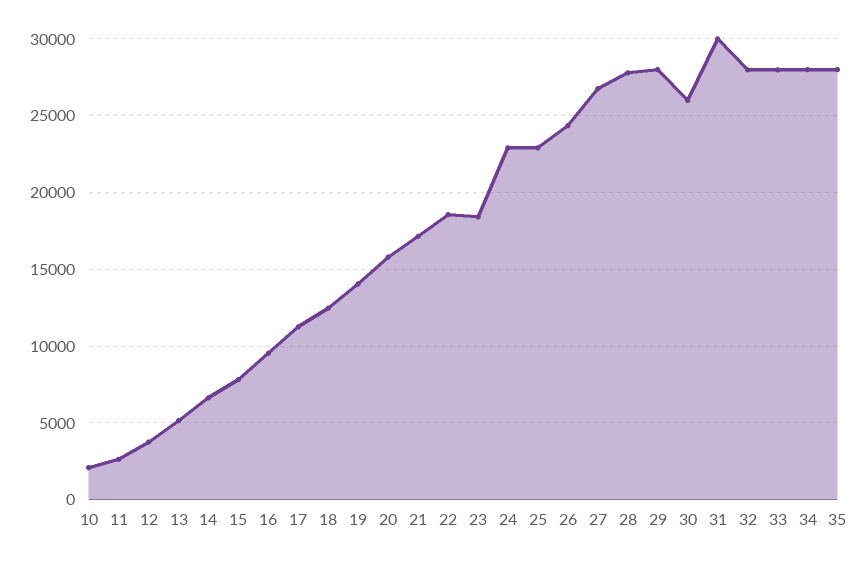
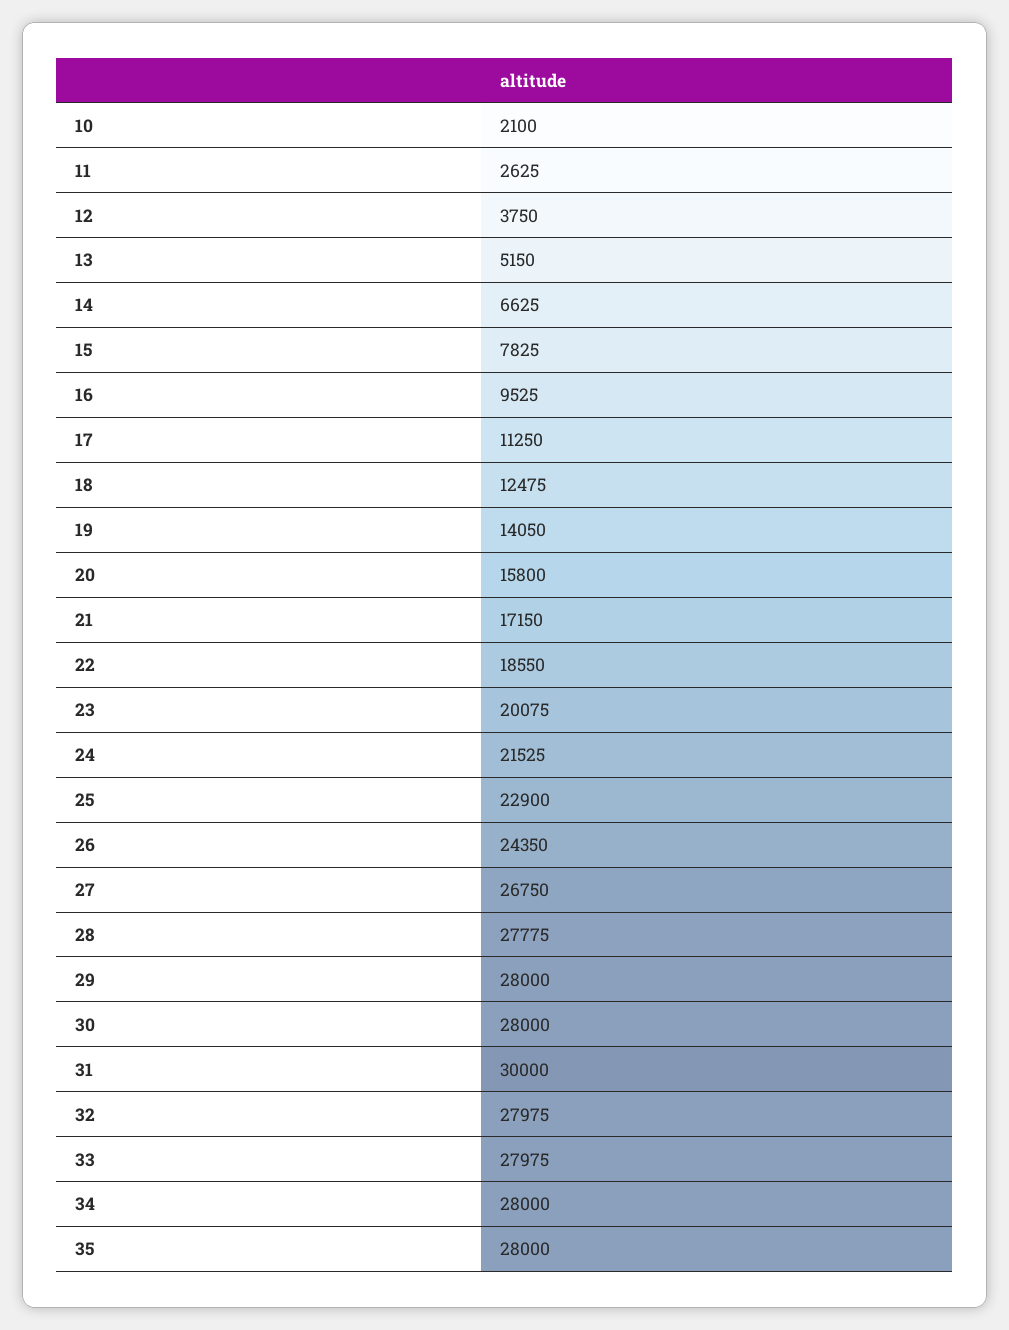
  {
    "10": 2100,
    "11": 2625,
    "12": 3750,
    "13": 5150,
    "14": 6625,
    "15": 7825,
    "16": 9525,
    "17": 11250,
    "18": 12475,
    "19": 14050,
    "20": 15800,
    "21": 17150,
    "22": 18550,
-   "23": 18500,
+   "23": 20075,
-   "24": 23000,
+   "24": 21525,
    "25": 22900,
    "26": 24350,
    "27": 26750,
    "28": 27775,
    "29": 28000,
-   "30": 26000,
+   "30": 28000,
    "31": 30000,
    "32": 27975,
    "33": 27975,
    "34": 28000,
    "35": 28000
  }

